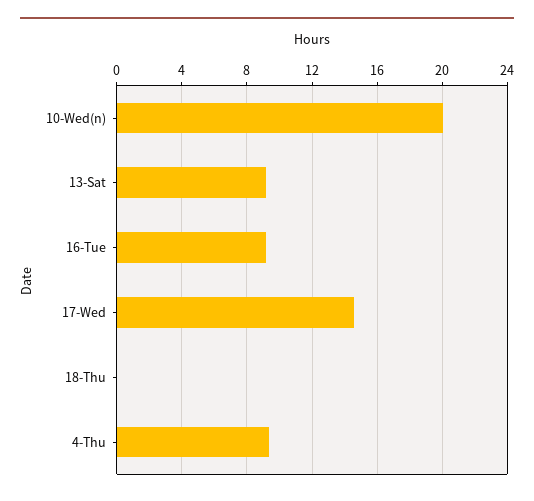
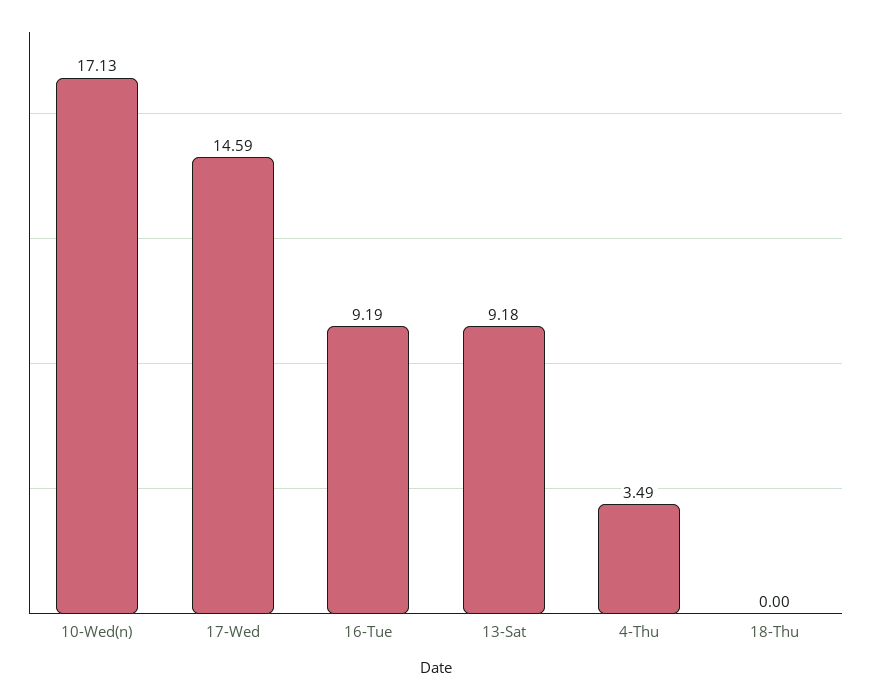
  {
-   "10-Wed(n)": 20,
+   "10-Wed(n)": 17.13,
    "13-Sat": 9.18,
    "16-Tue": 9.19,
    "17-Wed": 14.59,
    "18-Thu": 0,
-   "4-Thu": 9.5
+   "4-Thu": 3.49
  }

